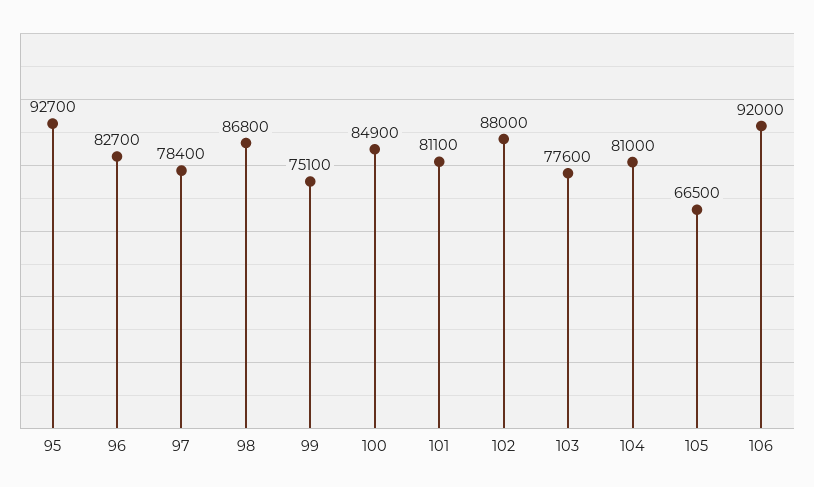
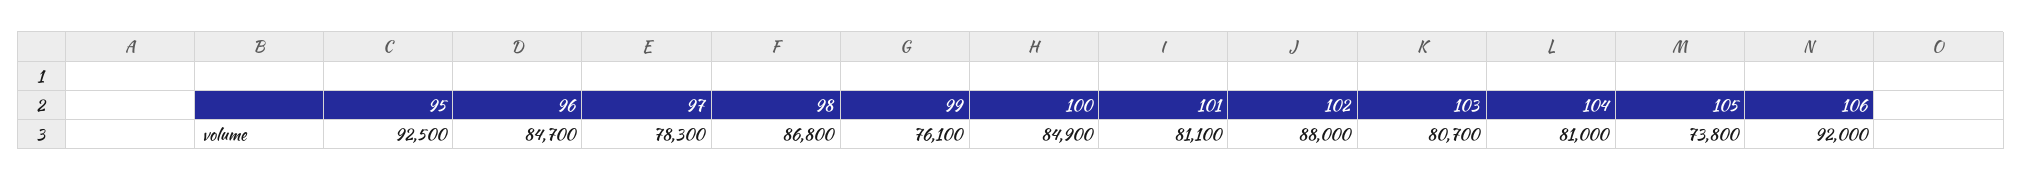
  {
-   "95": 92700,
+   "95": 92500,
-   "96": 82700,
+   "96": 84700,
-   "97": 78400,
+   "97": 78300,
    "98": 86800,
-   "99": 75100,
+   "99": 76100,
    "100": 84900,
    "101": 81100,
    "102": 88000,
-   "103": 77600,
+   "103": 80700,
    "104": 81000,
-   "105": 66500,
+   "105": 73800,
    "106": 92000
  }

